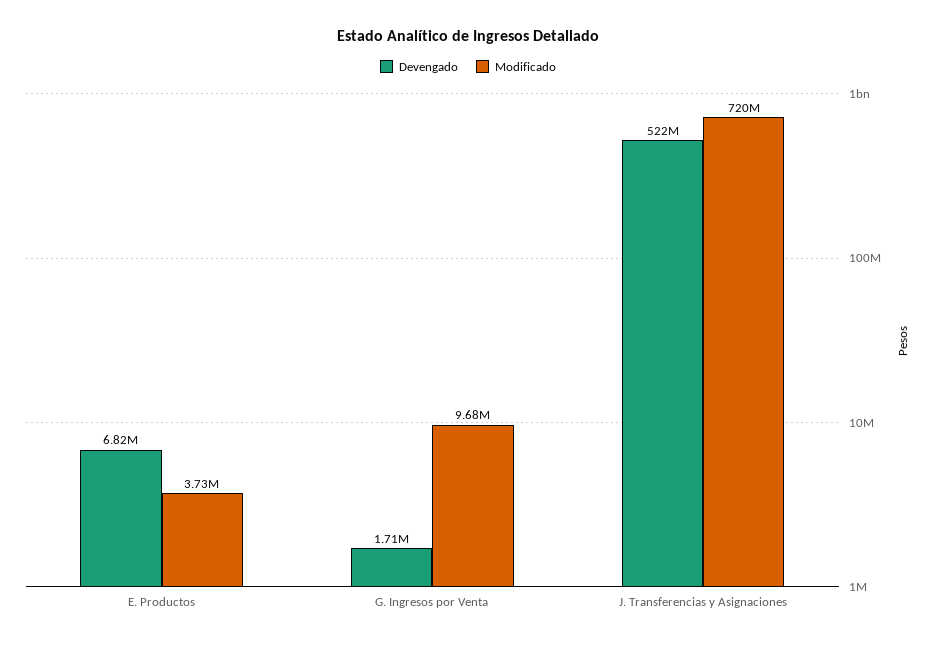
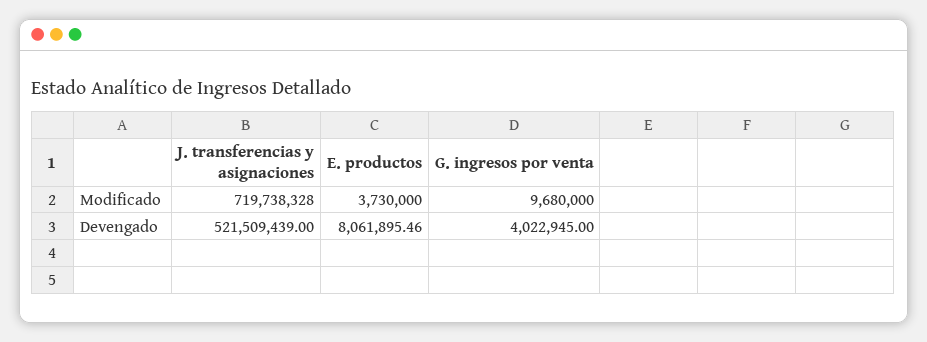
  {
    "Devengado": {
-     "E. Productos": 6820000,
+     "E. Productos": 8061895.46,
-     "G. Ingresos por Venta": 1710000,
+     "G. Ingresos por Venta": 4022945,
      "J. Transferencias y Asignaciones": 521509439
    },
    "Modificado": {
      "E. Productos": 3730000,
      "G. Ingresos por Venta": 9680000,
      "J. Transferencias y Asignaciones": 719738328
    }
  }

